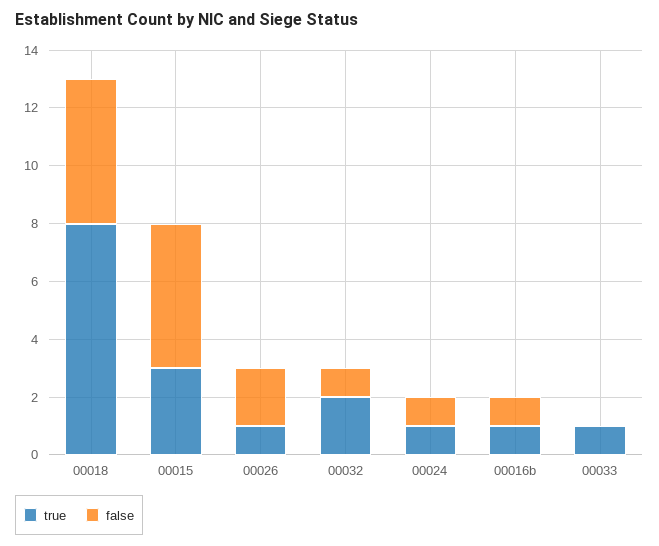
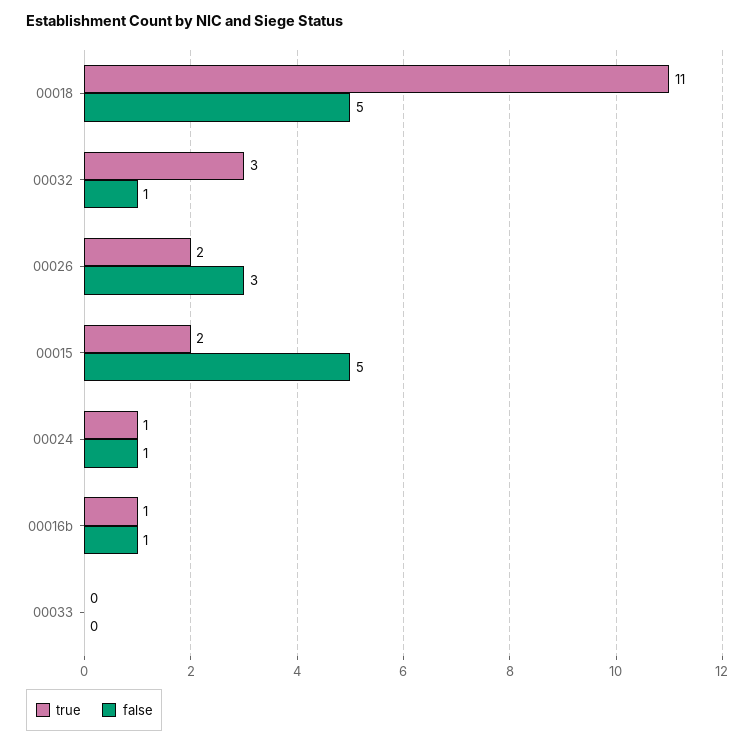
  {
    "true": {
-     "00018": 8,
+     "00018": 11,
-     "00015": 3,
+     "00015": 2,
-     "00026": 1,
+     "00026": 2,
-     "00032": 2,
+     "00032": 3,
      "00024": 1,
      "00016b": 1,
-     "00033": 1
+     "00033": 0
    },
    "false": {
      "00018": 5,
      "00015": 5,
-     "00026": 2,
+     "00026": 3,
      "00032": 1,
      "00024": 1,
      "00016b": 1,
      "00033": 0
    }
  }

